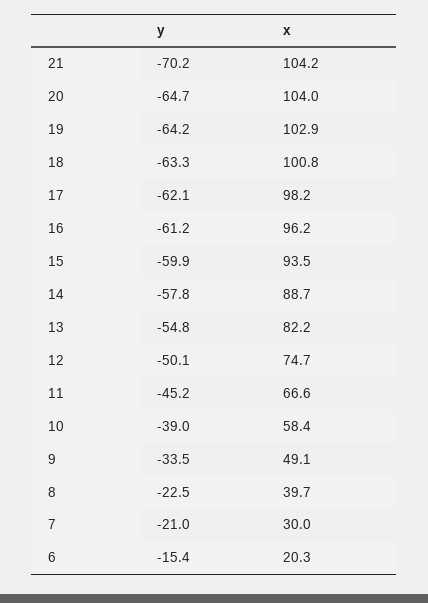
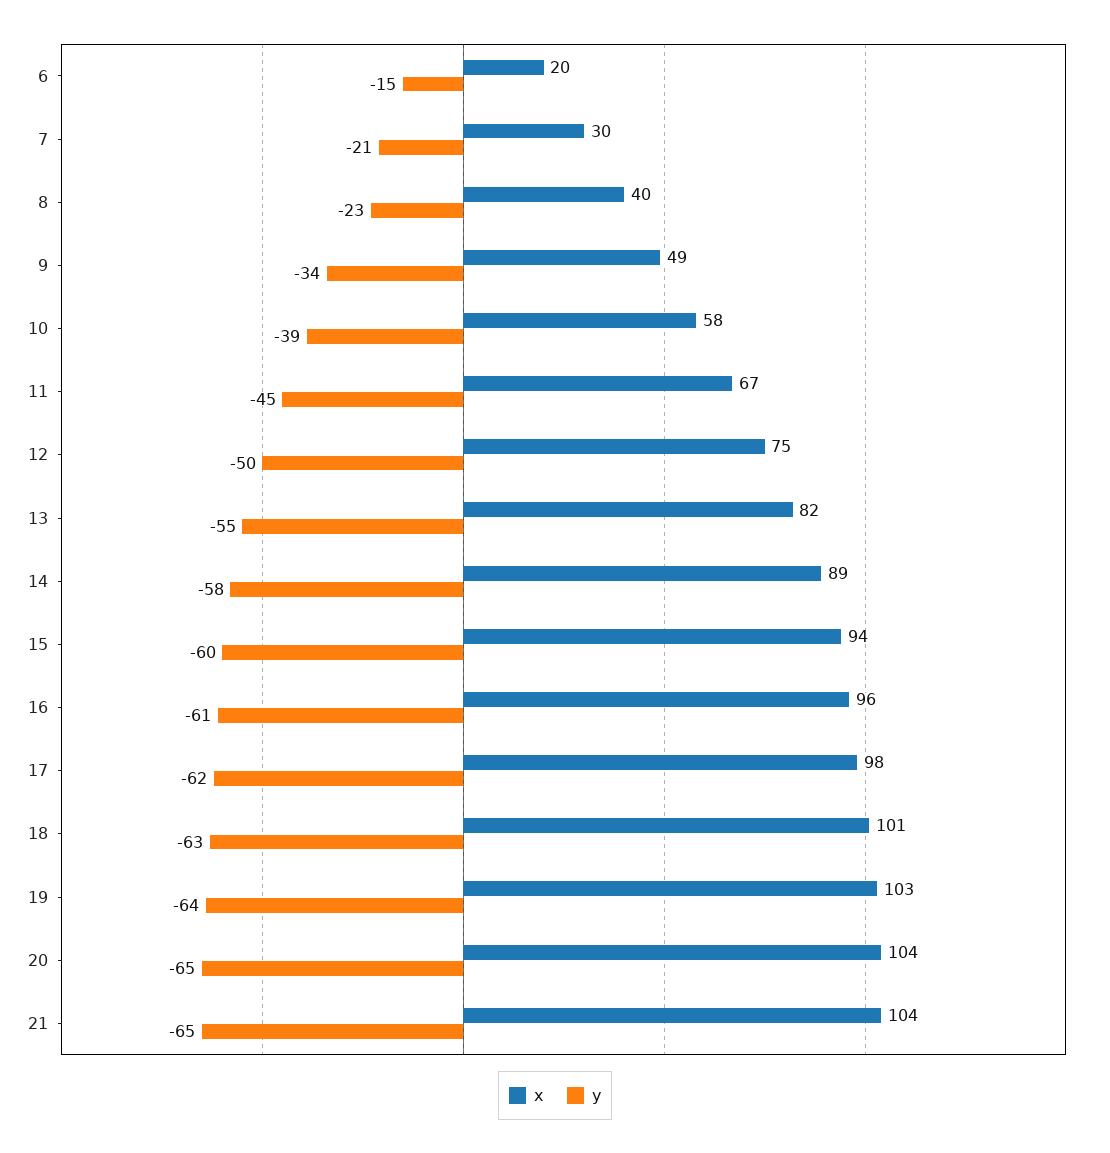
  {
    "y": {
-     "21": -70.2,
+     "21": -65,
      "20": -64.7,
      "19": -64.2,
      "18": -63.3,
      "17": -62.1,
      "16": -61.2,
      "15": -59.9,
      "14": -57.8,
      "13": -54.8,
      "12": -50.1,
      "11": -45.2,
      "10": -39,
      "9": -33.5,
      "8": -22.5,
      "7": -21,
      "6": -15.4
    },
    "x": {
      "21": 104.2,
      "20": 104,
      "19": 102.9,
      "18": 100.8,
      "17": 98.2,
      "16": 96.2,
      "15": 93.5,
      "14": 88.7,
      "13": 82.2,
      "12": 74.7,
      "11": 66.6,
      "10": 58.4,
      "9": 49.1,
      "8": 39.7,
      "7": 30,
      "6": 20.3
    }
  }

